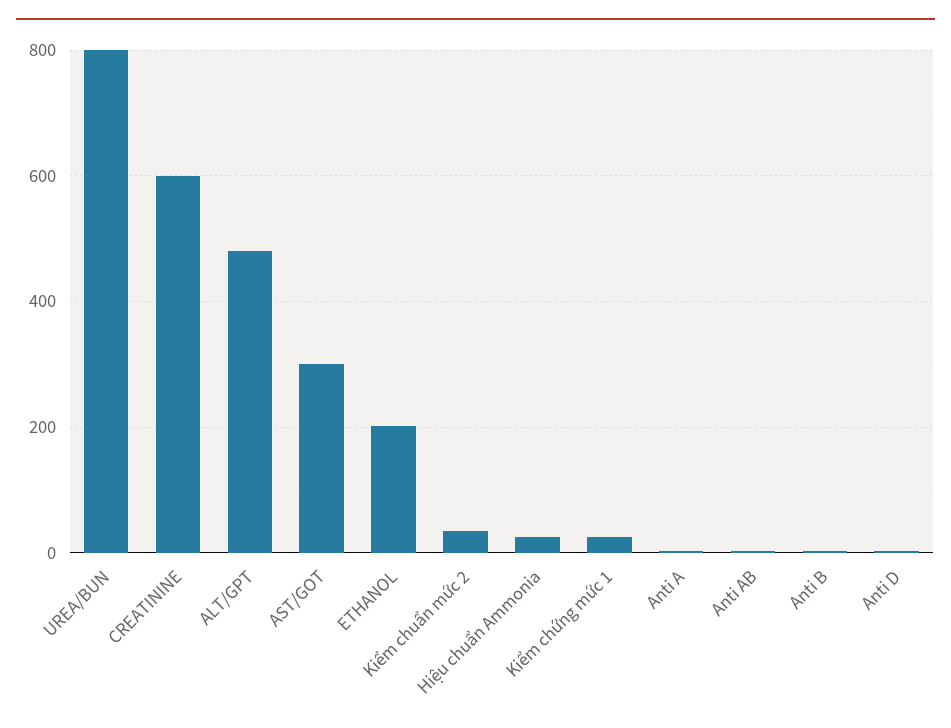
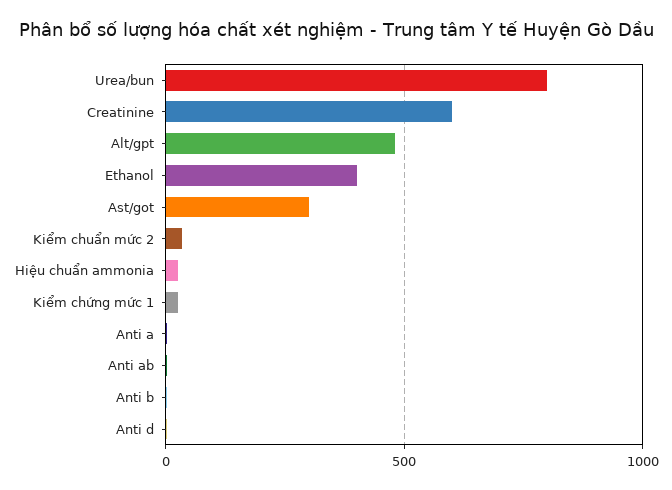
  {
    "UREA/BUN": 800,
    "CREATININE": 600,
    "ALT/GPT": 480,
    "AST/GOT": 300,
-   "ETHANOL": 200,
+   "ETHANOL": 400,
    "Kiểm chuẩn mức 2": 40,
    "Hiệu chuẩn Ammonia": 20,
    "Kiểm chứng mức 1": 20,
    "Anti A": 0,
    "Anti AB": 0,
    "Anti B": 0,
    "Anti D": 0
  }

